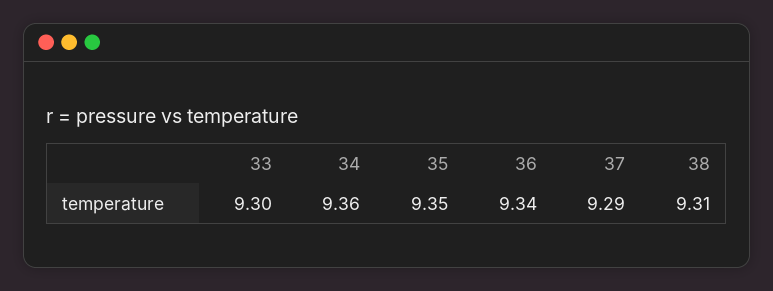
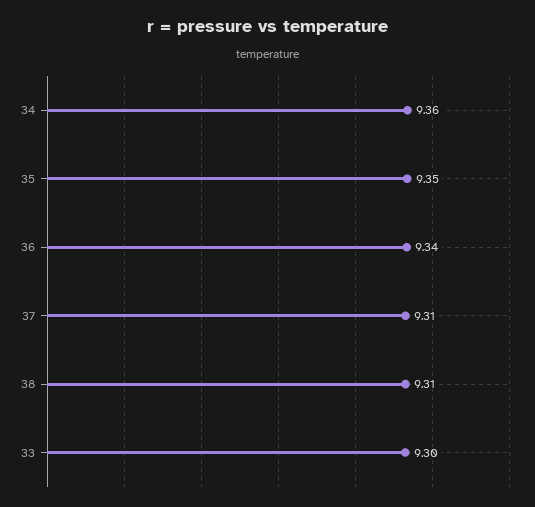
  {
    "33": 9.3,
    "34": 9.36,
    "35": 9.35,
    "36": 9.34,
-   "37": 9.29,
+   "37": 9.31,
    "38": 9.31
  }

